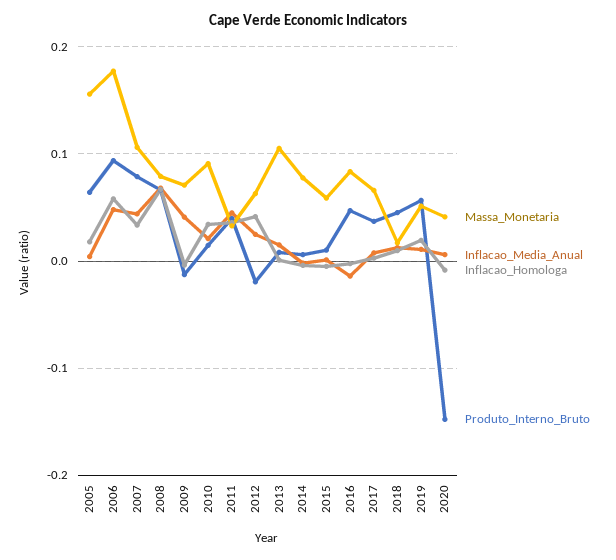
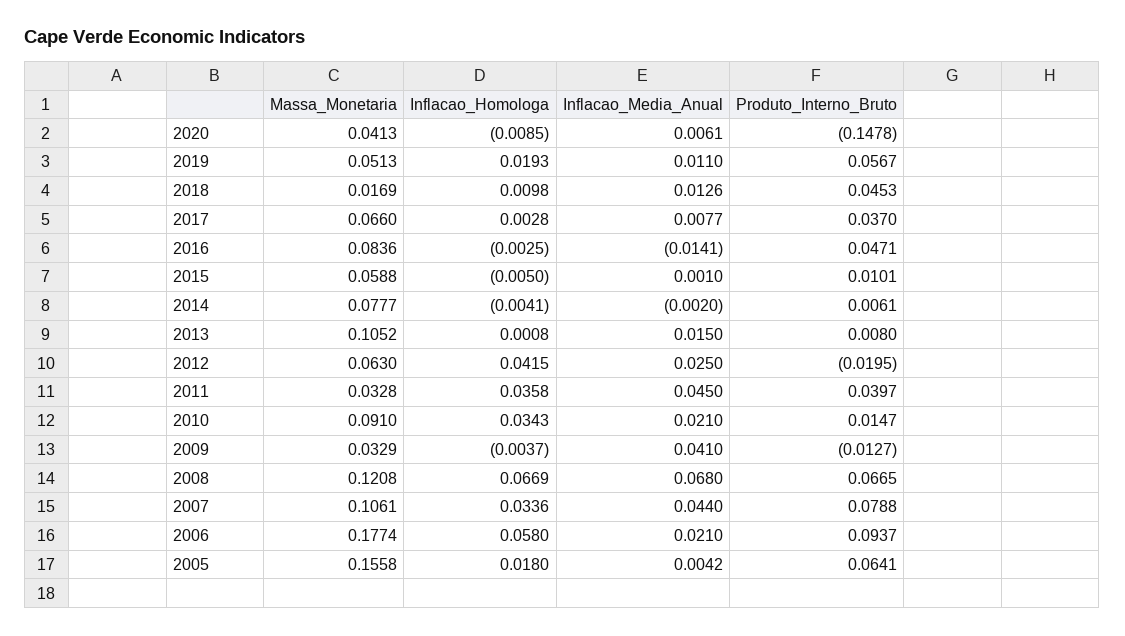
  {
    "Massa_Monetaria": {
      "2005": 0.1558,
      "2006": 0.1774,
      "2007": 0.1061,
-     "2008": 0.08,
+     "2008": 0.1208,
-     "2009": 0.07,
+     "2009": 0.0329,
      "2010": 0.091,
      "2011": 0.0328,
      "2012": 0.063,
      "2013": 0.1052,
      "2014": 0.0777,
      "2015": 0.0588,
      "2016": 0.0836,
      "2017": 0.066,
      "2018": 0.0169,
      "2019": 0.0513,
      "2020": 0.0413
    },
    "Inflacao_Media_Anual": {
      "2005": 0.0042,
-     "2006": 0.05,
+     "2006": 0.021,
      "2007": 0.044,
      "2008": 0.068,
      "2009": 0.041,
      "2010": 0.021,
      "2011": 0.045,
      "2012": 0.025,
      "2013": 0.015,
      "2014": -0.002,
      "2015": 0.001,
      "2016": -0.0141,
      "2017": 0.0077,
      "2018": 0.0126,
      "2019": 0.011,
      "2020": 0.0061
    },
    "Inflacao_Homologa": {
      "2005": 0.018,
      "2006": 0.058,
      "2007": 0.0336,
      "2008": 0.0669,
      "2009": -0.0037,
      "2010": 0.0343,
      "2011": 0.0358,
      "2012": 0.0415,
      "2013": 0.0008,
      "2014": -0.0041,
      "2015": -0.005,
      "2016": -0.0025,
      "2017": 0.0028,
      "2018": 0.0098,
      "2019": 0.0193,
      "2020": -0.0085
    },
    "Produto_Interno_Bruto": {
      "2005": 0.0641,
      "2006": 0.0937,
      "2007": 0.0788,
      "2008": 0.0665,
      "2009": -0.0127,
      "2010": 0.0147,
      "2011": 0.0397,
      "2012": -0.0195,
      "2013": 0.008,
      "2014": 0.0061,
      "2015": 0.0101,
      "2016": 0.0471,
      "2017": 0.037,
      "2018": 0.0453,
      "2019": 0.0567,
      "2020": -0.1478
    }
  }

